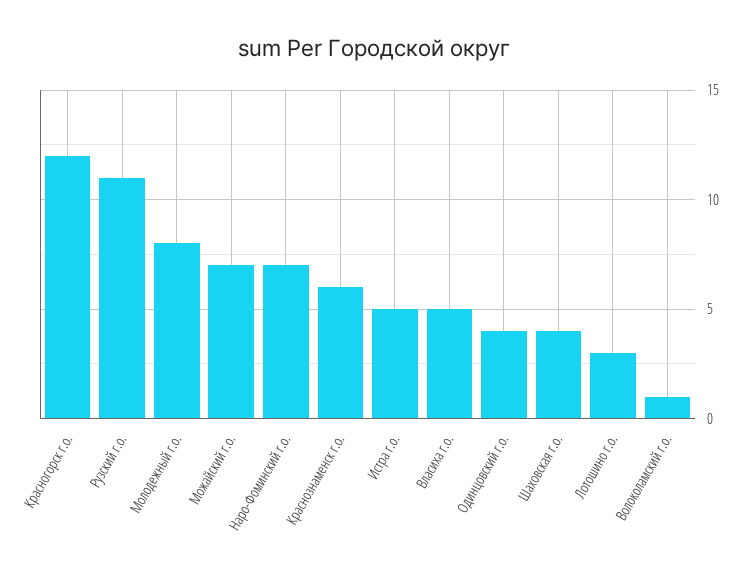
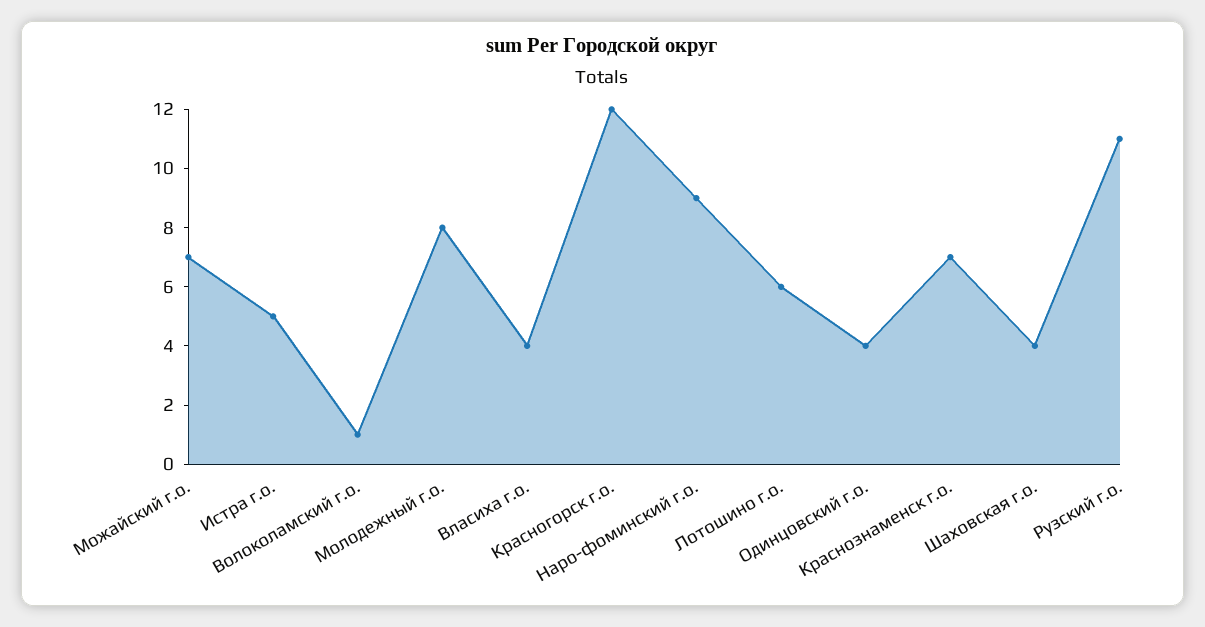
  {
    "Красногорск г.о.": 12,
    "Рузский г.о.": 11,
    "Молодежный г.о.": 8,
    "Можайский г.о.": 7,
-   "Наро-Фоминский г.о.": 7,
+   "Наро-Фоминский г.о.": 9,
-   "Краснознаменск г.о.": 6,
+   "Краснознаменск г.о.": 7,
    "Истра г.о.": 5,
-   "Власиха г.о.": 5,
+   "Власиха г.о.": 4,
    "Одинцовский г.о.": 4,
    "Шаховская г.о.": 4,
-   "Лотошино г.о.": 3,
+   "Лотошино г.о.": 6,
    "Волоколамский г.о.": 1
  }

